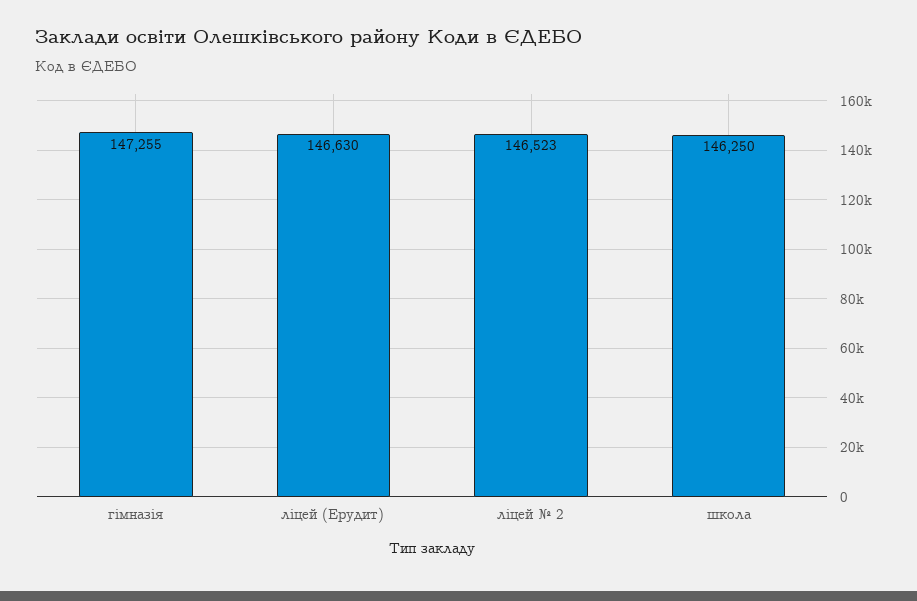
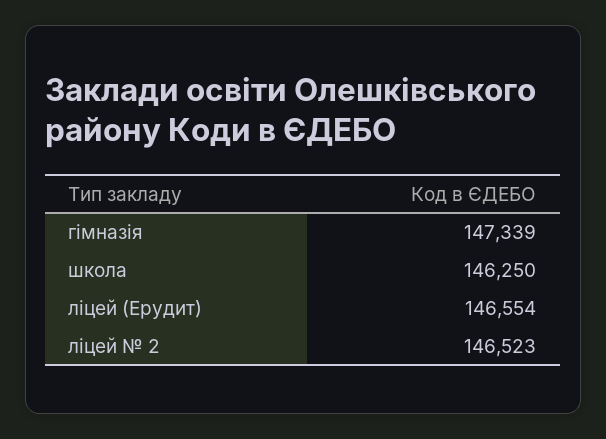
  {
-   "гімназія": 147255,
+   "гімназія": 147339,
-   "ліцей (Ерудит)": 146630,
+   "ліцей (Ерудит)": 146554,
    "ліцей № 2": 146523,
    "школа": 146250
  }

